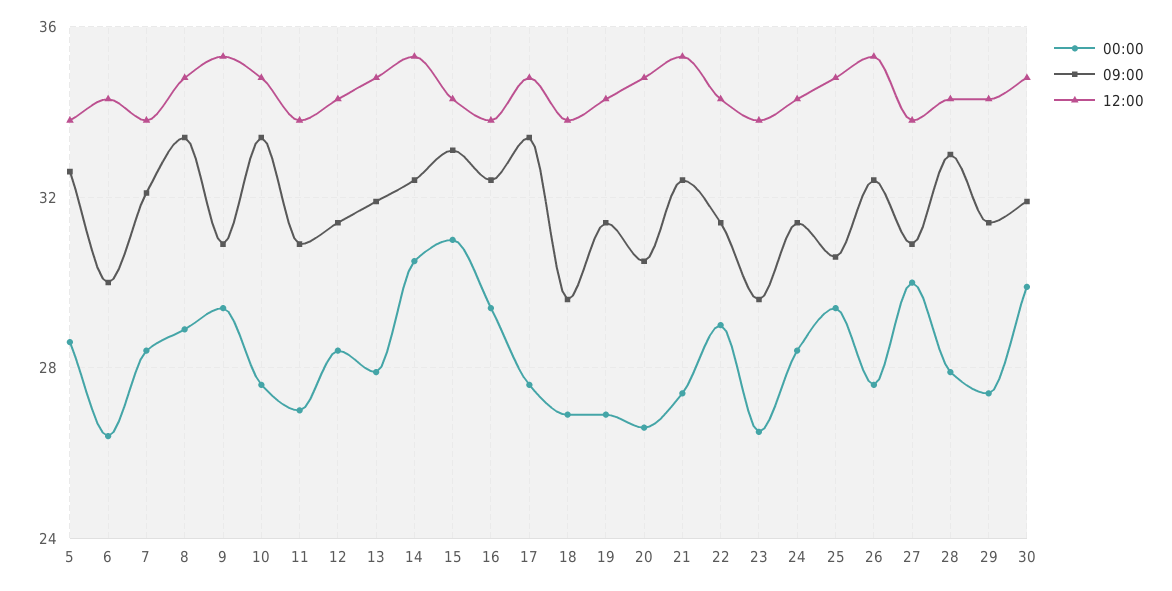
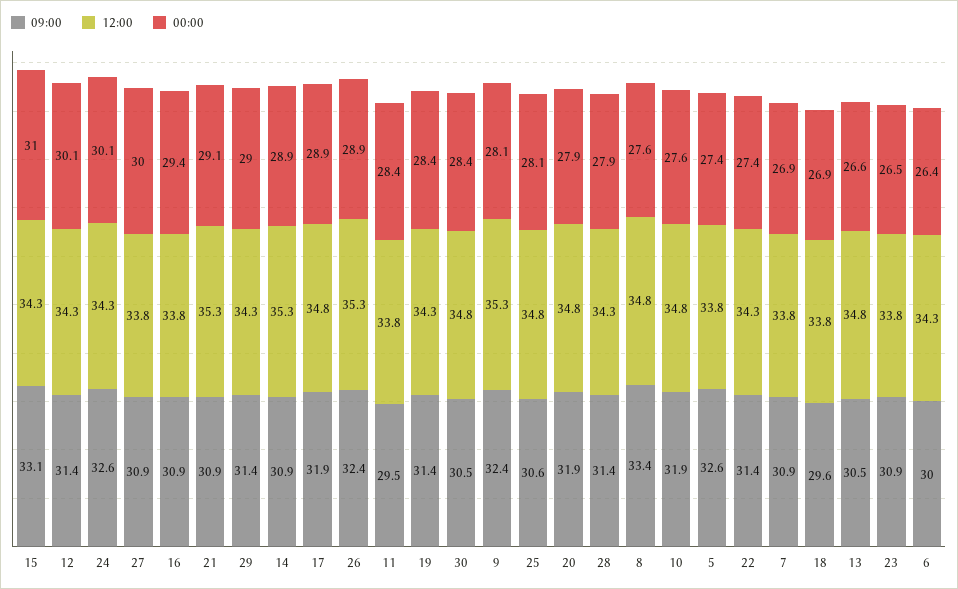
  {
    "00:00": {
-     "5": 28.5,
+     "5": 27.4,
      "6": 26.4,
-     "7": 28.5,
+     "7": 26.9,
-     "8": 29,
+     "8": 27.6,
-     "9": 29.5,
+     "9": 28.1,
      "10": 27.6,
-     "11": 27,
+     "11": 28.4,
-     "12": 28.5,
+     "12": 30.1,
-     "13": 28,
+     "13": 26.6,
-     "14": 30.5,
+     "14": 28.9,
      "15": 31,
      "16": 29.4,
-     "17": 27.5,
+     "17": 28.9,
      "18": 26.9,
-     "19": 27,
+     "19": 28.4,
-     "20": 26.5,
+     "20": 27.9,
-     "21": 27.5,
+     "21": 29.1,
-     "22": 29,
+     "22": 27.4,
      "23": 26.5,
-     "24": 28.5,
+     "24": 30.1,
-     "25": 29.5,
+     "25": 28.1,
-     "26": 27.5,
+     "26": 28.9,
      "27": 30,
      "28": 27.9,
-     "29": 27.5,
+     "29": 29,
-     "30": 30
+     "30": 28.4
    },
    "09:00": {
      "5": 32.6,
      "6": 30,
-     "7": 32,
+     "7": 30.9,
      "8": 33.4,
-     "9": 31,
+     "9": 32.4,
-     "10": 33.5,
+     "10": 31.9,
-     "11": 31,
+     "11": 29.5,
      "12": 31.4,
-     "13": 32,
+     "13": 30.5,
-     "14": 32.5,
+     "14": 30.9,
      "15": 33.1,
-     "16": 32.5,
+     "16": 30.9,
-     "17": 33.5,
+     "17": 31.9,
      "18": 29.6,
      "19": 31.4,
-     "20": 30.5,
+     "20": 31.9,
-     "21": 32.5,
+     "21": 30.9,
      "22": 31.4,
-     "23": 29.5,
+     "23": 30.9,
-     "24": 31.5,
+     "24": 32.6,
      "25": 30.6,
      "26": 32.4,
      "27": 30.9,
-     "28": 33,
+     "28": 31.4,
      "29": 31.4,
-     "30": 32
+     "30": 30.5
    },
    "12:00": {
      "5": 33.8,
      "6": 34.3,
      "7": 33.8,
      "8": 34.8,
      "9": 35.3,
      "10": 34.8,
      "11": 33.8,
      "12": 34.3,
      "13": 34.8,
      "14": 35.3,
      "15": 34.3,
      "16": 33.8,
      "17": 34.8,
      "18": 33.8,
      "19": 34.3,
      "20": 34.8,
      "21": 35.3,
      "22": 34.3,
      "23": 33.8,
      "24": 34.3,
      "25": 34.8,
      "26": 35.3,
      "27": 33.8,
      "28": 34.3,
      "29": 34.3,
      "30": 34.8
    }
  }

